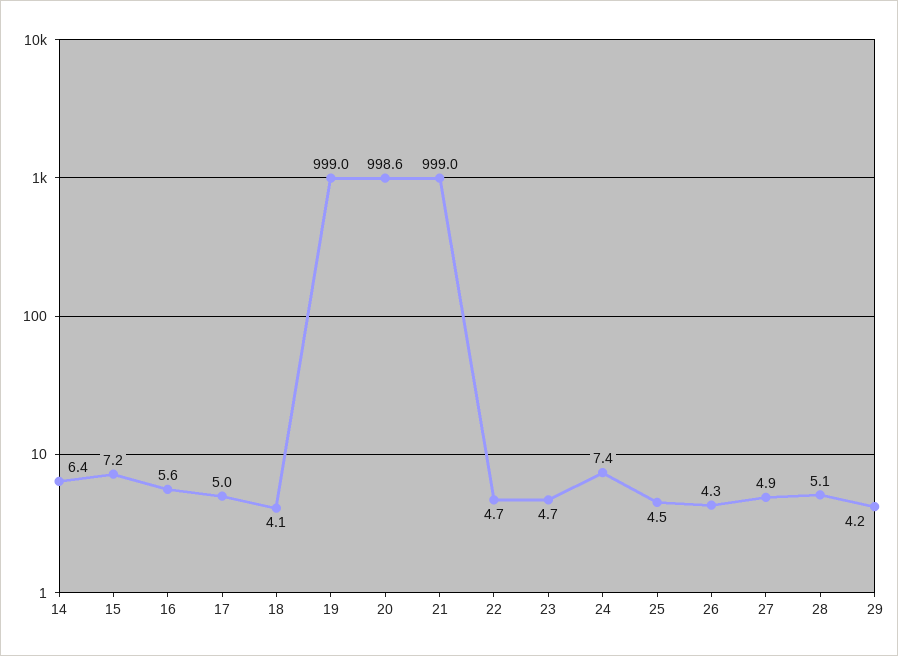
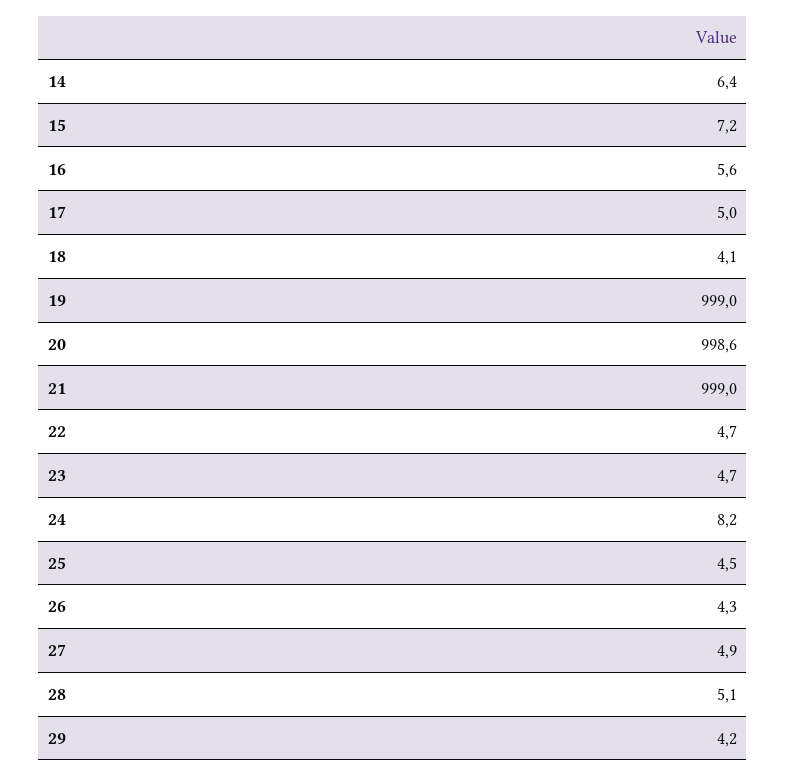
  {
    "14": 6.4,
    "15": 7.2,
    "16": 5.6,
    "17": 5,
    "18": 4.1,
    "19": 999,
    "20": 998.6,
    "21": 999,
    "22": 4.7,
    "23": 4.7,
-   "24": 7.4,
+   "24": 8.2,
    "25": 4.5,
    "26": 4.3,
    "27": 4.9,
    "28": 5.1,
    "29": 4.2
  }

